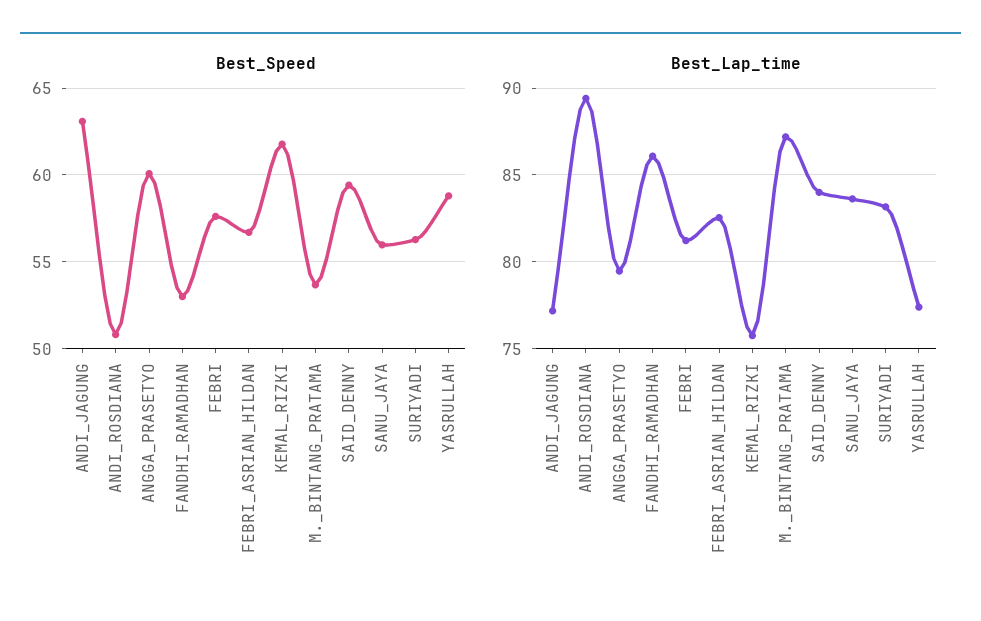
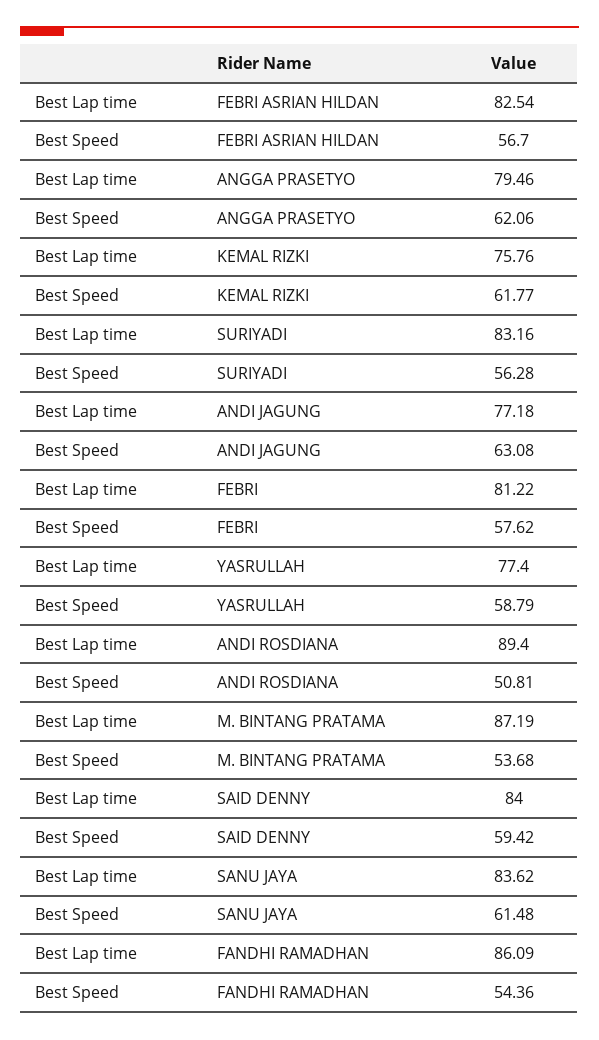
  {
    "Best_Speed": {
      "ANDI_JAGUNG": 63.08,
      "ANDI_ROSDIANA": 50.81,
-     "ANGGA_PRASETYO": 60,
+     "ANGGA_PRASETYO": 62.06,
-     "FANDHI_RAMADHAN": 53,
+     "FANDHI_RAMADHAN": 54.36,
      "FEBRI": 57.62,
      "FEBRI_ASRIAN_HILDAN": 56.7,
      "KEMAL_RIZKI": 61.77,
      "M._BINTANG_PRATAMA": 53.68,
      "SAID_DENNY": 59.42,
-     "SANU_JAYA": 56,
+     "SANU_JAYA": 61.48,
      "SURIYADI": 56.28,
      "YASRULLAH": 58.79
    },
    "Best_Lap_time": {
      "ANDI_JAGUNG": 77.18,
      "ANDI_ROSDIANA": 89.4,
      "ANGGA_PRASETYO": 79.46,
      "FANDHI_RAMADHAN": 86.09,
      "FEBRI": 81.22,
      "FEBRI_ASRIAN_HILDAN": 82.54,
      "KEMAL_RIZKI": 75.76,
      "M._BINTANG_PRATAMA": 87.19,
      "SAID_DENNY": 84,
      "SANU_JAYA": 83.62,
      "SURIYADI": 83.16,
      "YASRULLAH": 77.4
    }
  }

